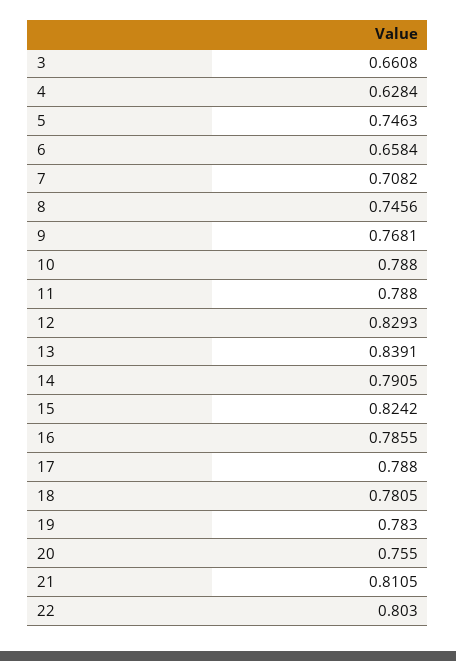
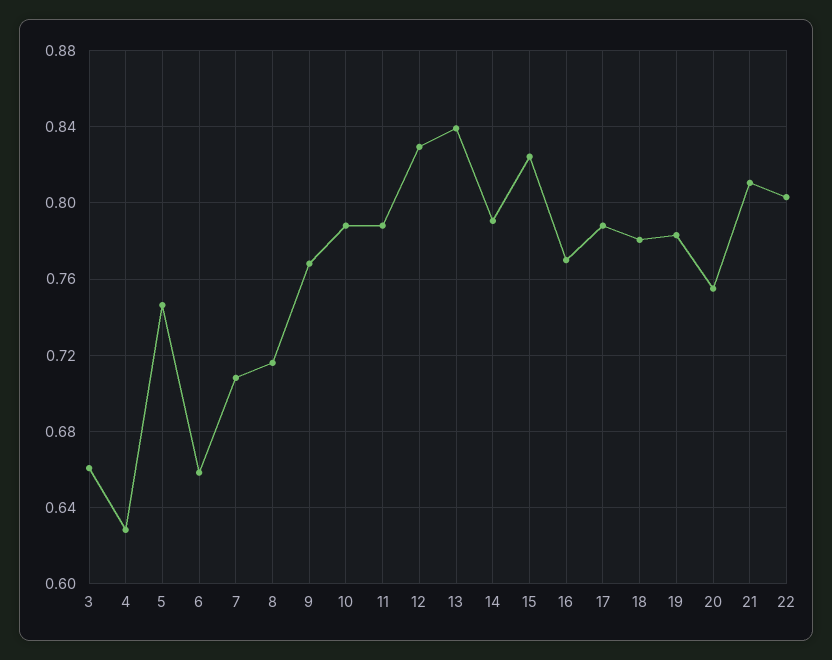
  {
    "3": 0.6608,
    "4": 0.6284,
    "5": 0.7463,
    "6": 0.6584,
    "7": 0.7082,
-   "8": 0.7456,
+   "8": 0.715,
    "9": 0.7681,
    "10": 0.788,
    "11": 0.788,
    "12": 0.8293,
    "13": 0.8391,
    "14": 0.7905,
    "15": 0.8242,
-   "16": 0.7855,
+   "16": 0.77,
    "17": 0.788,
    "18": 0.7805,
    "19": 0.783,
    "20": 0.755,
    "21": 0.8105,
    "22": 0.803
  }

